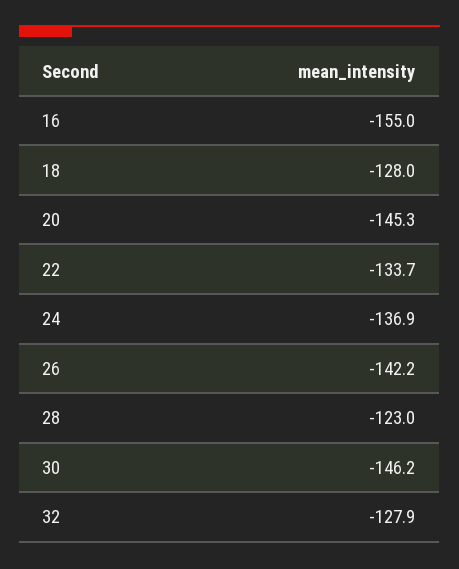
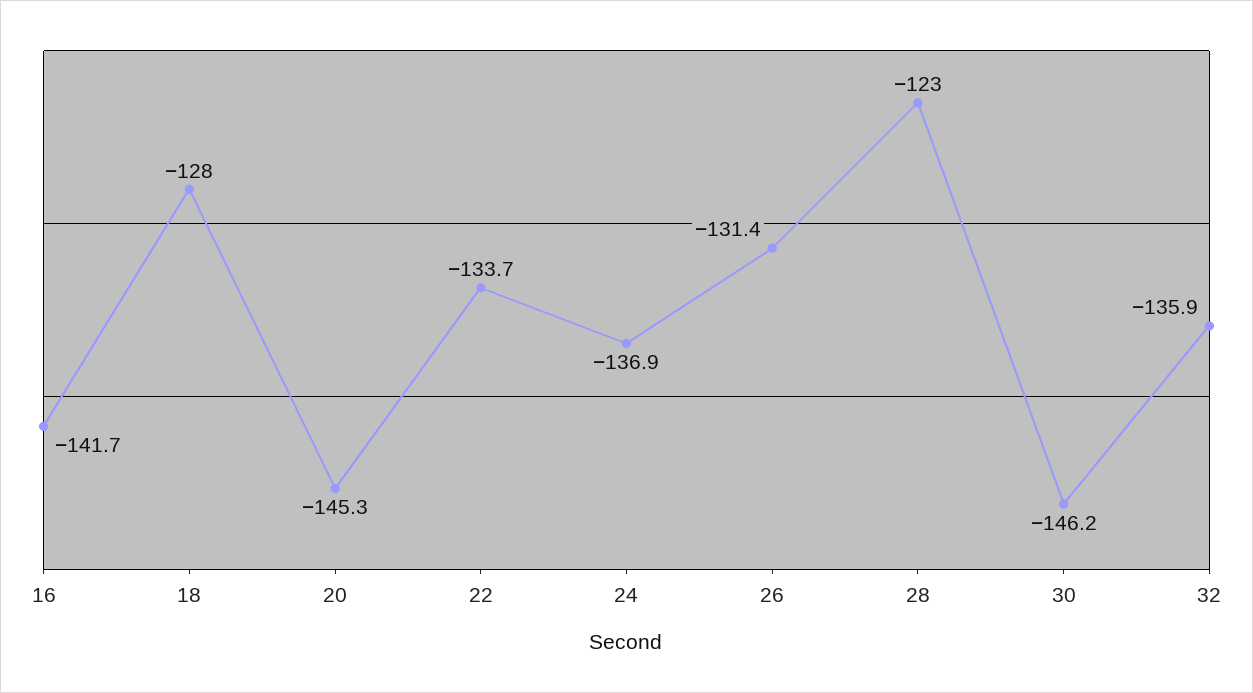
  {
-   "16": -155,
+   "16": -141.7,
    "18": -128,
    "20": -145.3,
    "22": -133.7,
    "24": -136.9,
-   "26": -142.2,
+   "26": -131.4,
    "28": -123,
    "30": -146.2,
-   "32": -127.9
+   "32": -135.9
  }

